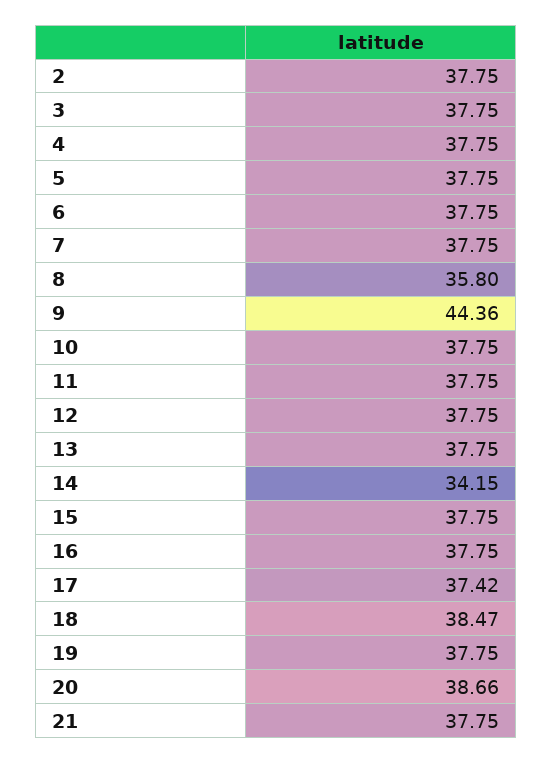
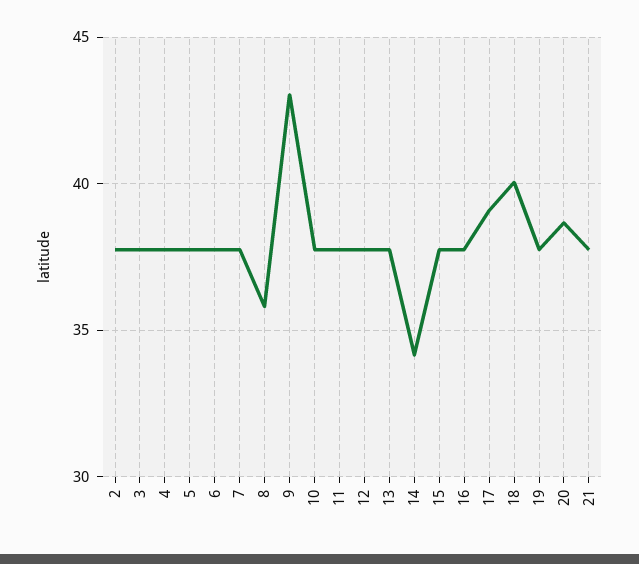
  {
    "2": 37.75,
    "3": 37.75,
    "4": 37.75,
    "5": 37.75,
    "6": 37.75,
    "7": 37.75,
    "8": 35.8,
-   "9": 44.36,
+   "9": 43,
    "10": 37.75,
    "11": 37.75,
    "12": 37.75,
    "13": 37.75,
    "14": 34.15,
    "15": 37.75,
    "16": 37.75,
-   "17": 37.42,
+   "17": 39,
-   "18": 38.47,
+   "18": 40,
    "19": 37.75,
    "20": 38.66,
    "21": 37.75
  }

